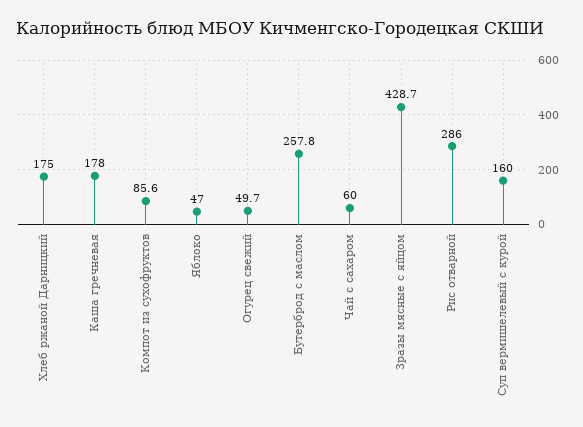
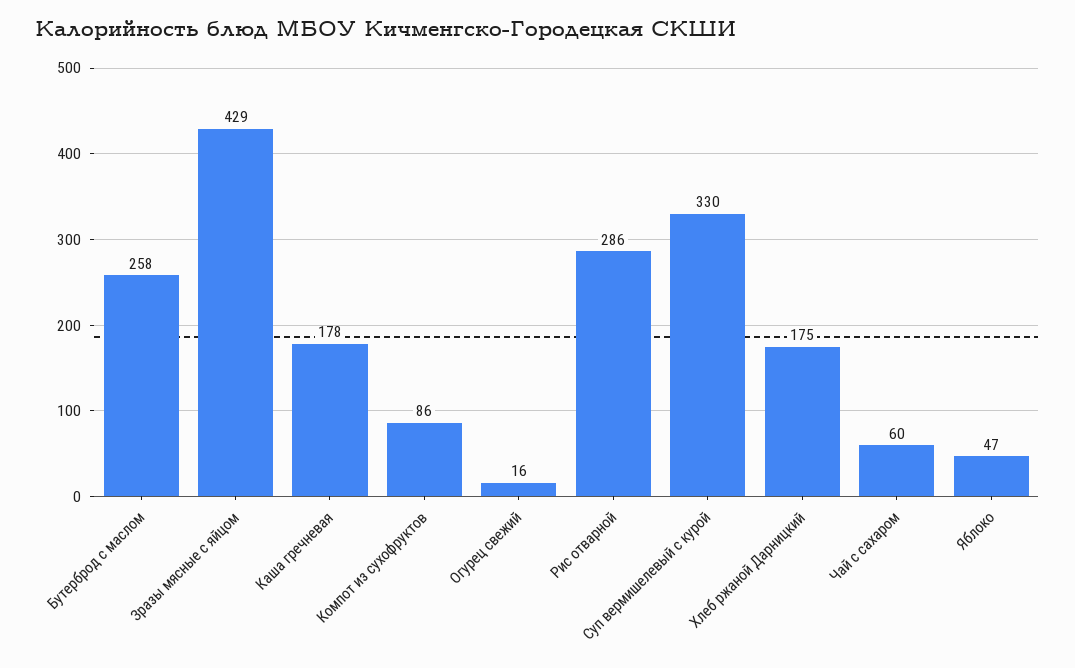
  {
    "Хлеб ржаной Дарницкий": 175,
    "Каша гречневая": 178,
    "Компот из сухофруктов": 85.6,
    "Яблоко": 47,
-   "Огурец свежий": 49.7,
+   "Огурец свежий": 16,
    "Бутерброд с маслом": 257.8,
    "Чай с сахаром": 60,
    "Зразы мясные с яйцом": 428.7,
    "Рис отварной": 286,
-   "Суп вермишелевый с курой": 160
+   "Суп вермишелевый с курой": 330
  }

